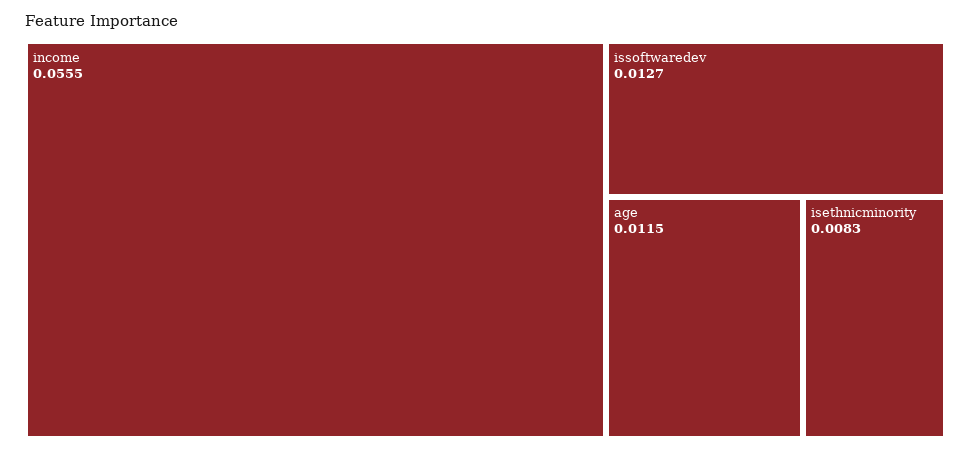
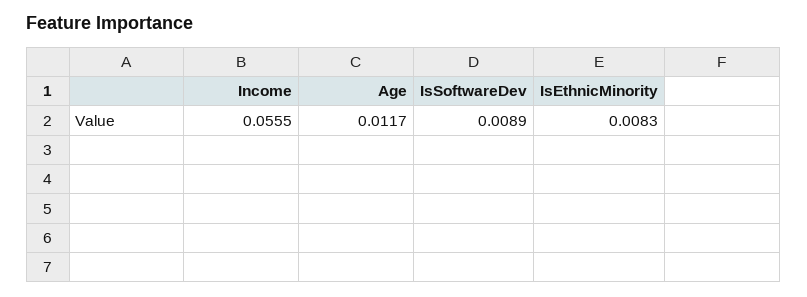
  {
    "income": 0.0555,
-   "issoftwaredev": 0.0127,
+   "issoftwaredev": 0.0089,
-   "age": 0.0115,
+   "age": 0.0117,
    "isethnicminority": 0.0083
  }

